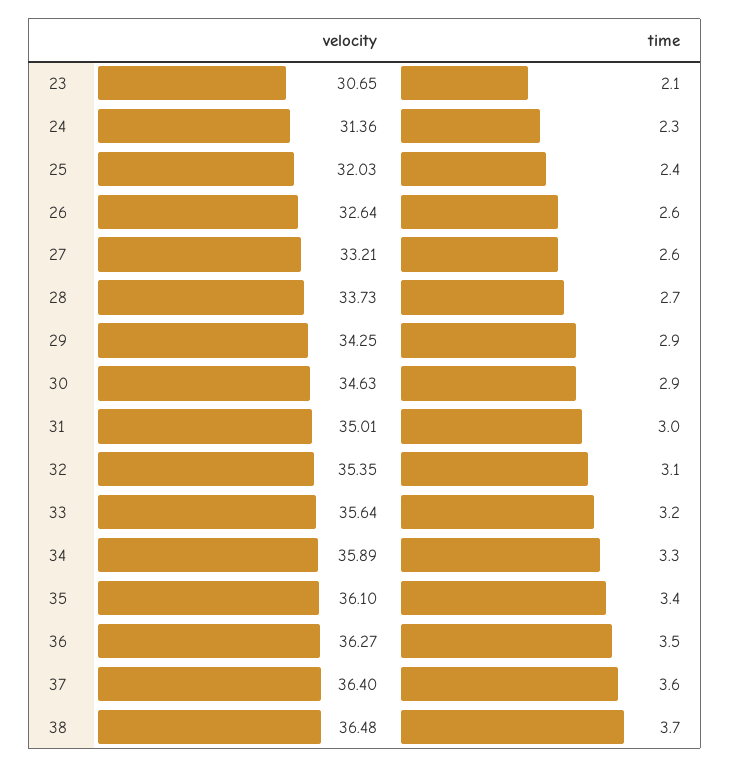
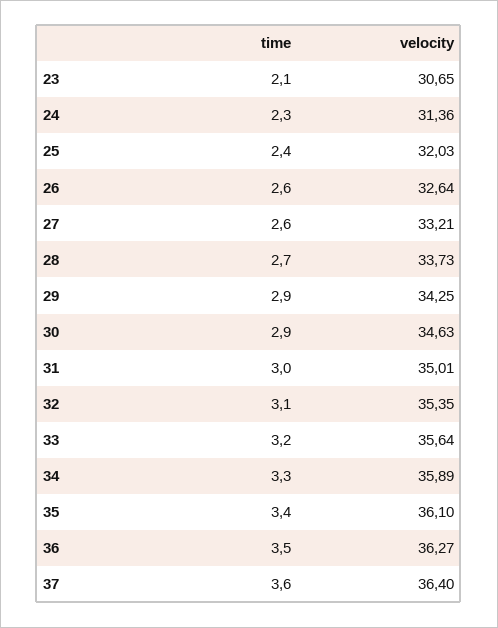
  {
    "velocity": {
      "23": 30.65,
      "24": 31.36,
      "25": 32.03,
      "26": 32.64,
      "27": 33.21,
      "28": 33.73,
      "29": 34.25,
      "30": 34.63,
      "31": 35.01,
      "32": 35.35,
      "33": 35.64,
      "34": 35.89,
      "35": 36.1,
      "36": 36.27,
-     "37": 36.4,
+     "37": 36.4
-     "38": 36.48
    },
    "time": {
      "23": 2.1,
      "24": 2.3,
      "25": 2.4,
      "26": 2.6,
      "27": 2.6,
      "28": 2.7,
      "29": 2.9,
      "30": 2.9,
      "31": 3,
      "32": 3.1,
      "33": 3.2,
      "34": 3.3,
      "35": 3.4,
      "36": 3.5,
-     "37": 3.6,
+     "37": 3.6
-     "38": 3.7
    }
  }

